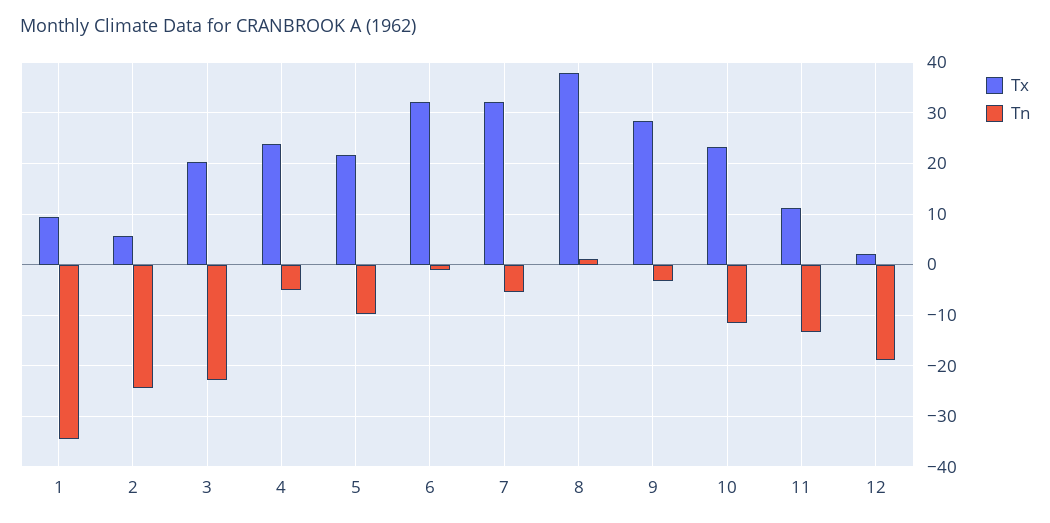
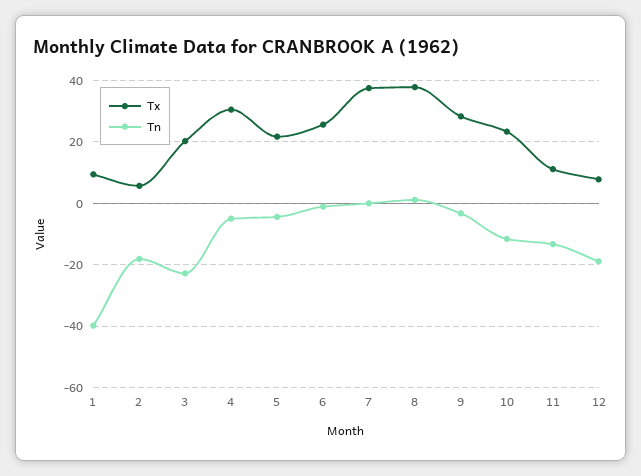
  {
    "Tx": {
      "1": 10,
      "2": 6,
      "3": 20,
-     "4": 24,
+     "4": 30,
      "5": 22,
-     "6": 32,
+     "6": 26,
-     "7": 32,
+     "7": 38,
      "8": 38,
      "9": 28,
      "10": 24,
      "11": 12,
-     "12": 2
+     "12": 8
    },
    "Tn": {
-     "1": -34,
+     "1": -40,
-     "2": -24,
+     "2": -18,
      "3": -22,
      "4": -6,
-     "5": -10,
+     "5": -4,
      "6": -2,
-     "7": -6,
+     "7": 0,
      "8": 2,
      "9": -4,
      "10": -12,
      "11": -14,
      "12": -18
    }
  }

